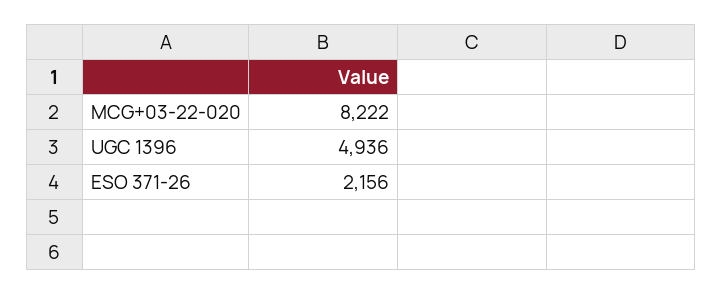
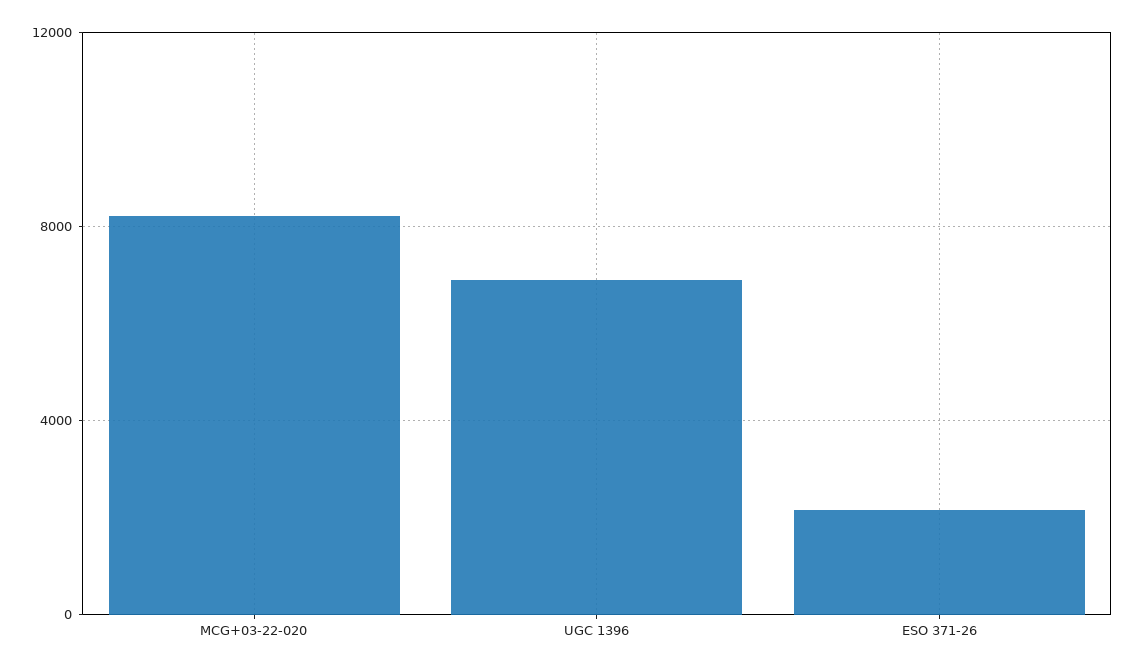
  {
    "MCG+03-22-020": 8222,
-   "UGC 1396": 4936,
+   "UGC 1396": 7000,
    "ESO 371-26": 2156
  }

